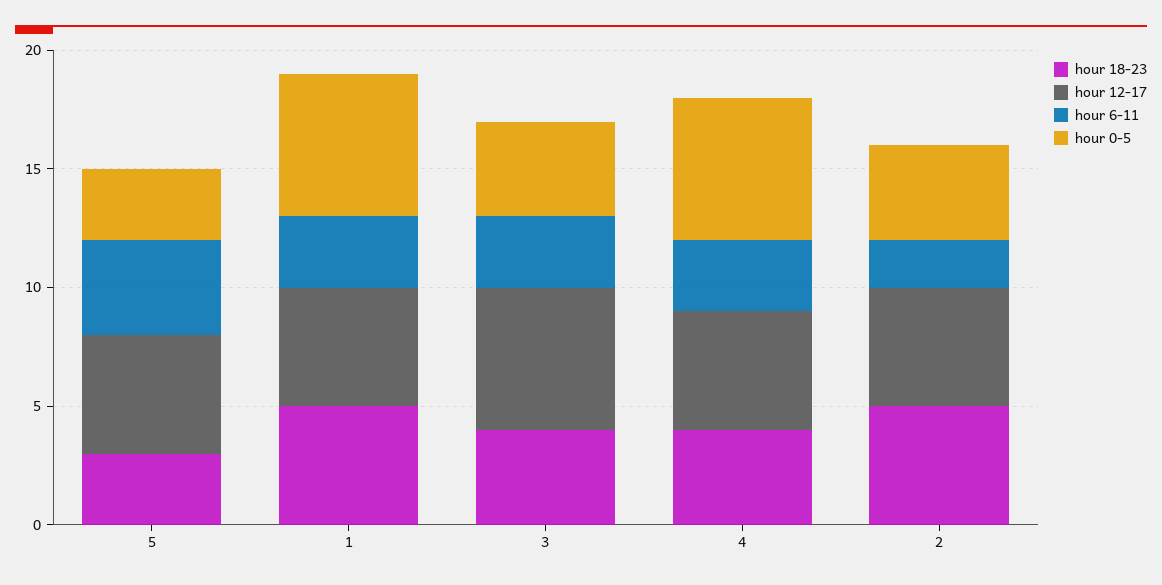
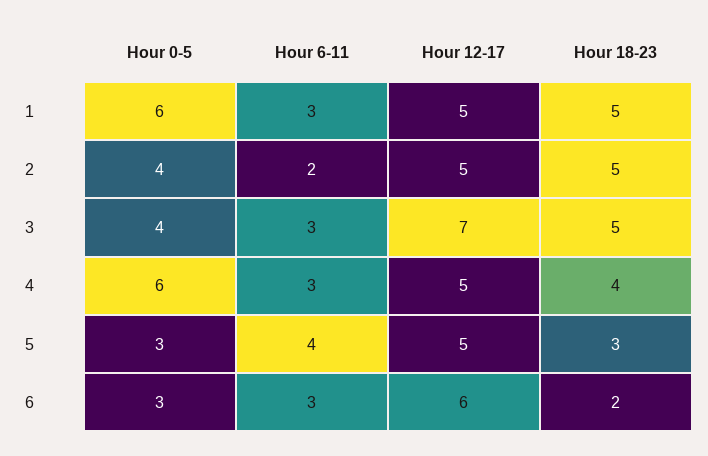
  {
    "hour 18-23": {
      "5": 3,
      "1": 5,
-     "3": 4,
+     "3": 5,
      "4": 4,
-     "2": 5
+     "2": 5,
+     "6": 2
    },
    "hour 12-17": {
      "5": 5,
      "1": 5,
-     "3": 6,
+     "3": 7,
      "4": 5,
-     "2": 5
+     "2": 5,
+     "6": 6
    },
    "hour 6-11": {
      "5": 4,
      "1": 3,
      "3": 3,
      "4": 3,
-     "2": 2
+     "2": 2,
+     "6": 3
    },
    "hour 0-5": {
      "5": 3,
      "1": 6,
      "3": 4,
      "4": 6,
-     "2": 4
+     "2": 4,
+     "6": 3
    }
  }

